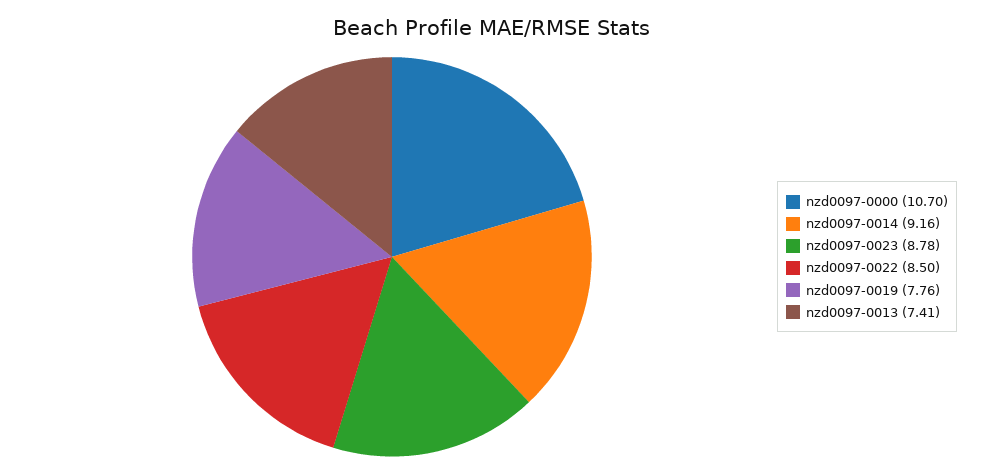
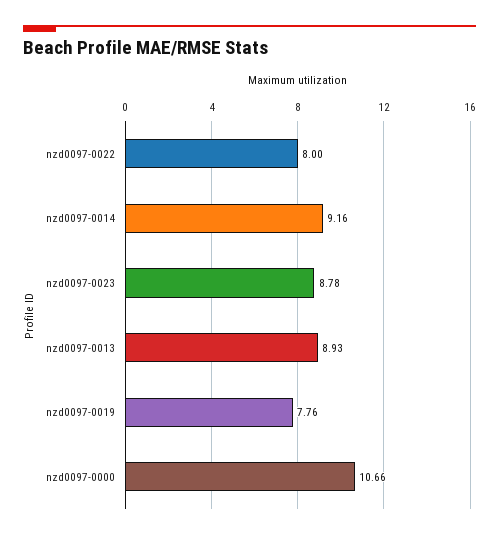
  {
-   "nzd0097-0000": 10.7,
+   "nzd0097-0000": 10.66,
    "nzd0097-0014": 9.16,
    "nzd0097-0023": 8.78,
-   "nzd0097-0022": 8.5,
+   "nzd0097-0022": 8,
    "nzd0097-0019": 7.76,
-   "nzd0097-0013": 7.41
+   "nzd0097-0013": 8.93
  }

